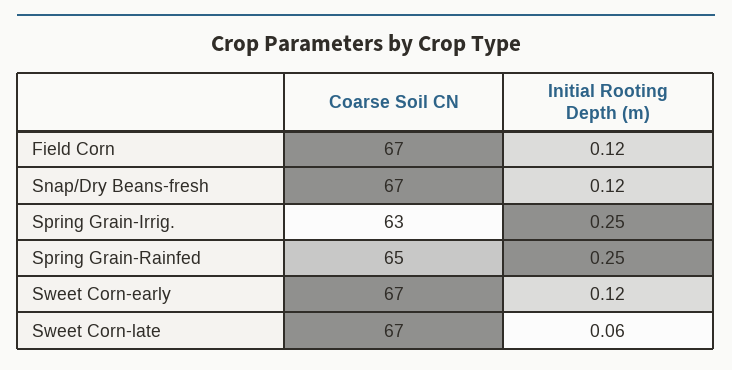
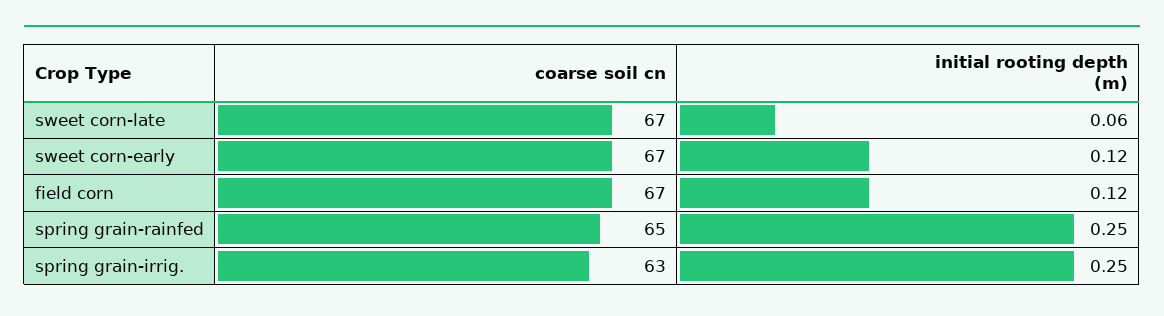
  {
    "Coarse Soil CN": {
      "Field Corn": 67,
-     "Snap/Dry Beans-fresh": 67,
      "Spring Grain-Irrig.": 63,
      "Spring Grain-Rainfed": 65,
      "Sweet Corn-early": 67,
      "Sweet Corn-late": 67
    },
    "Initial Rooting Depth (m)": {
      "Field Corn": 0.12,
-     "Snap/Dry Beans-fresh": 0.12,
      "Spring Grain-Irrig.": 0.25,
      "Spring Grain-Rainfed": 0.25,
      "Sweet Corn-early": 0.12,
      "Sweet Corn-late": 0.06
    }
  }

